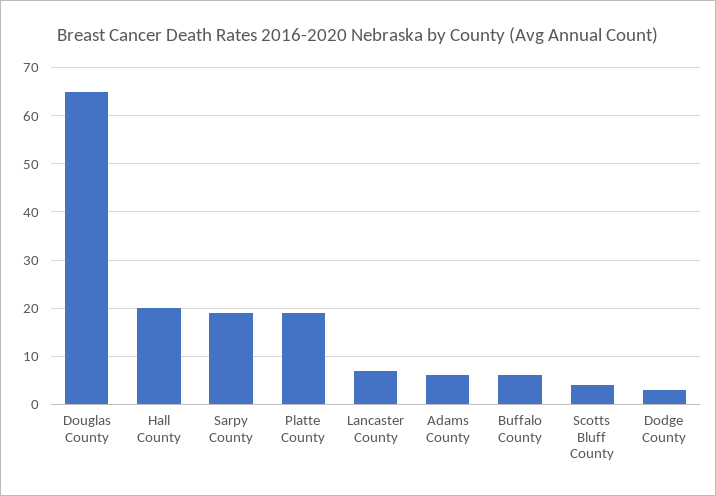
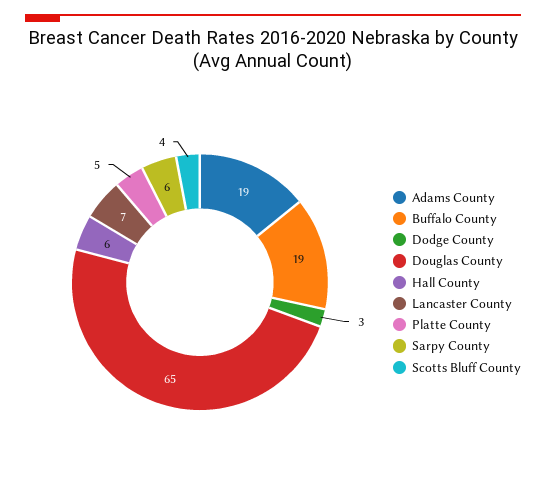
  {
    "Douglas County": 65,
-   "Hall County": 20,
+   "Hall County": 6,
-   "Sarpy County": 20,
+   "Sarpy County": 6,
-   "Platte County": 20,
+   "Platte County": 5,
    "Lancaster County": 7,
-   "Adams County": 5,
+   "Adams County": 19,
-   "Buffalo County": 5,
+   "Buffalo County": 19,
    "Scotts Bluff County": 4,
    "Dodge County": 3
  }

